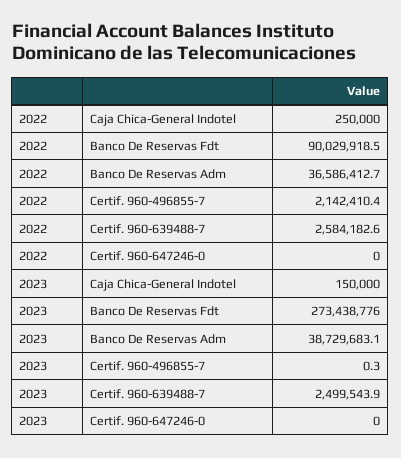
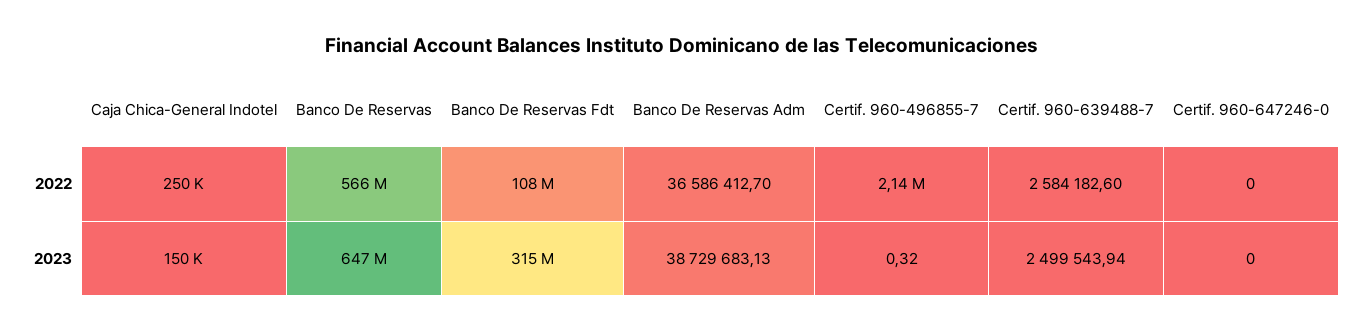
  {
    "2022": {
      "Caja Chica-General Indotel": 250000,
-     "Banco De Reservas Fdt": 90029918.5,
+     "Banco De Reservas Fdt": 108000000,
      "Banco De Reservas Adm": 36586412.7,
      "Certif. 960-496855-7": 2142410.4,
      "Certif. 960-639488-7": 2584182.6,
-     "Certif. 960-647246-0": 0
+     "Certif. 960-647246-0": 0,
+     "Banco De Reservas": 566000000
    },
    "2023": {
      "Caja Chica-General Indotel": 150000,
-     "Banco De Reservas Fdt": 273438776,
+     "Banco De Reservas Fdt": 315000000,
      "Banco De Reservas Adm": 38729683.13,
      "Certif. 960-496855-7": 0.32,
      "Certif. 960-639488-7": 2499543.94,
-     "Certif. 960-647246-0": 0
+     "Certif. 960-647246-0": 0,
+     "Banco De Reservas": 647000000
    }
  }

